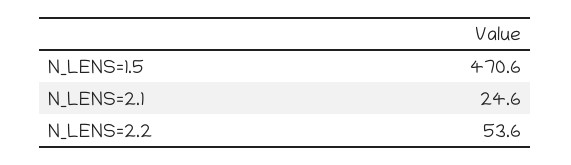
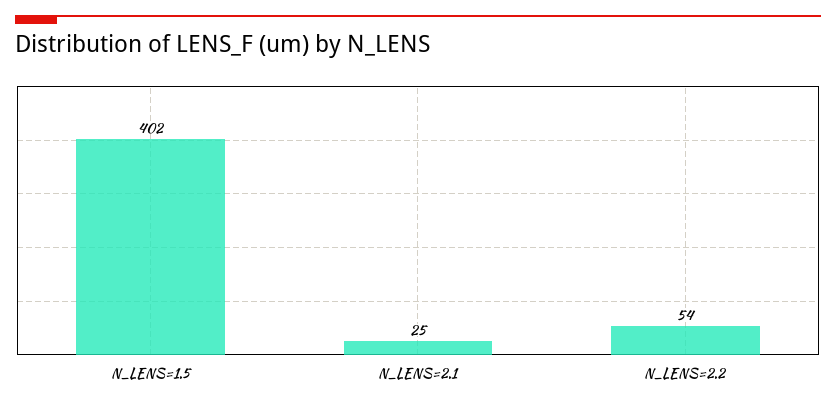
  {
-   "N_LENS=1.5": 470.6,
+   "N_LENS=1.5": 402,
    "N_LENS=2.1": 24.6,
    "N_LENS=2.2": 53.6
  }

